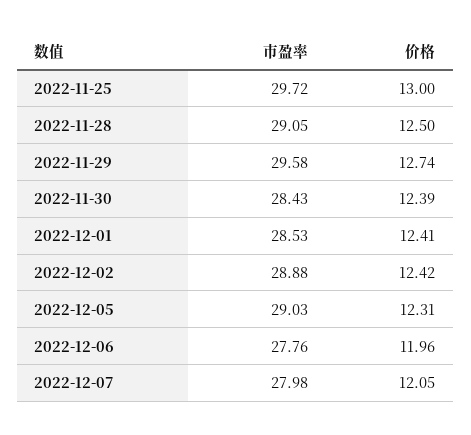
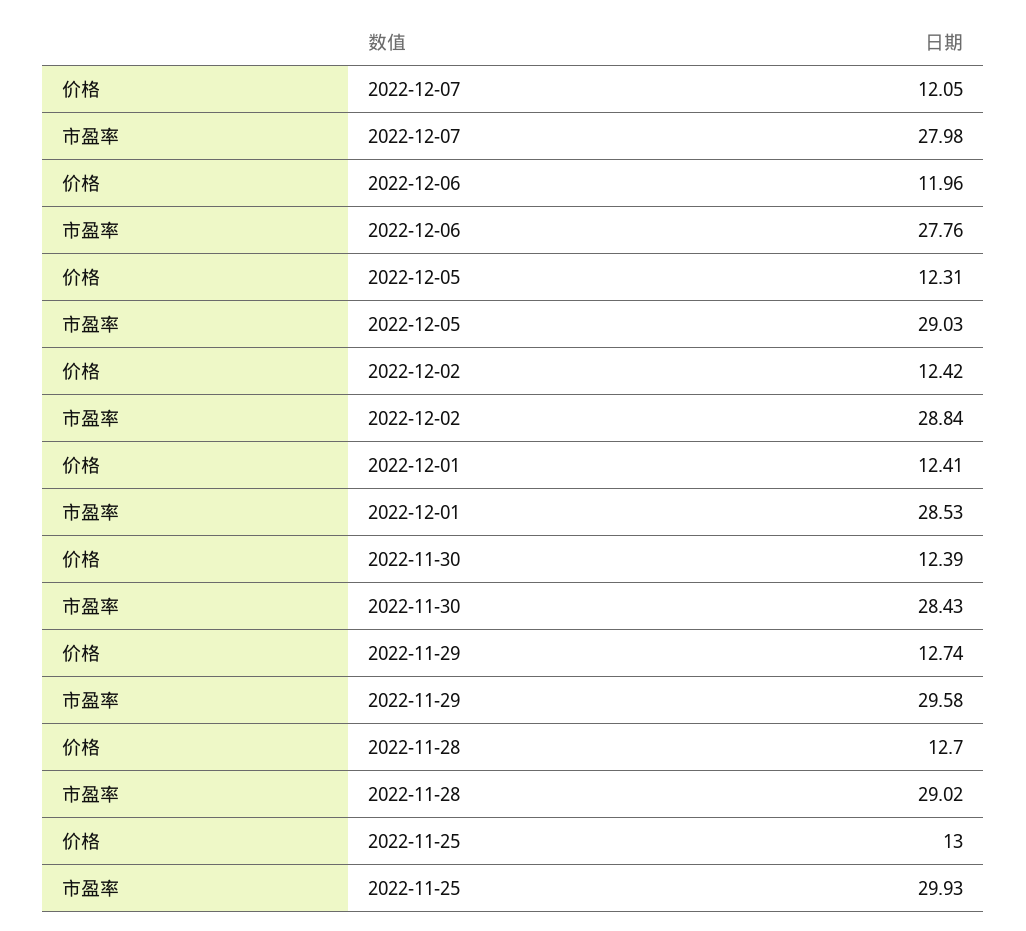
  {
    "市盈率": {
-     "2022-11-25": 29.72,
+     "2022-11-25": 29.93,
-     "2022-11-28": 29.05,
+     "2022-11-28": 29.02,
      "2022-11-29": 29.58,
      "2022-11-30": 28.43,
      "2022-12-01": 28.53,
-     "2022-12-02": 28.88,
+     "2022-12-02": 28.84,
      "2022-12-05": 29.03,
      "2022-12-06": 27.76,
      "2022-12-07": 27.98
    },
    "价格": {
      "2022-11-25": 13,
-     "2022-11-28": 12.5,
+     "2022-11-28": 12.7,
      "2022-11-29": 12.74,
      "2022-11-30": 12.39,
      "2022-12-01": 12.41,
      "2022-12-02": 12.42,
      "2022-12-05": 12.31,
      "2022-12-06": 11.96,
      "2022-12-07": 12.05
    }
  }

